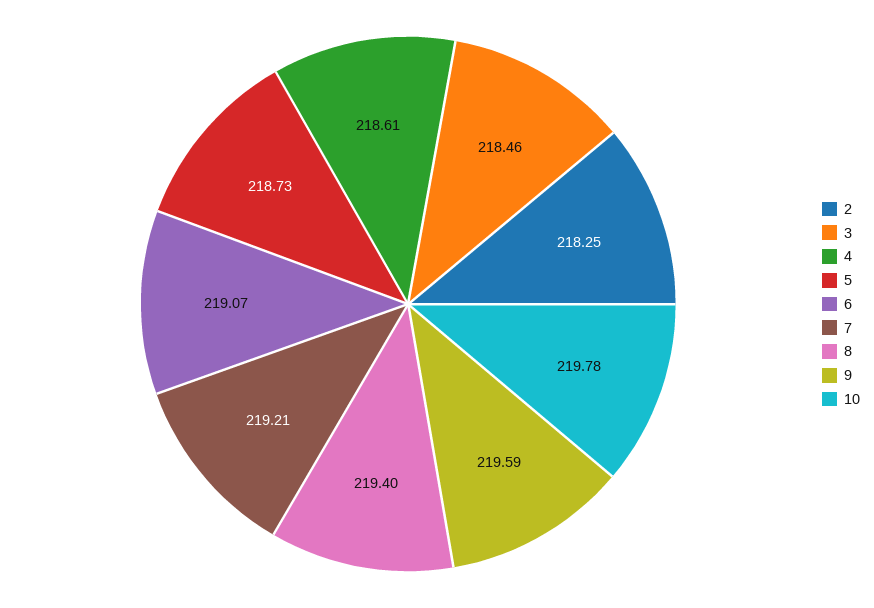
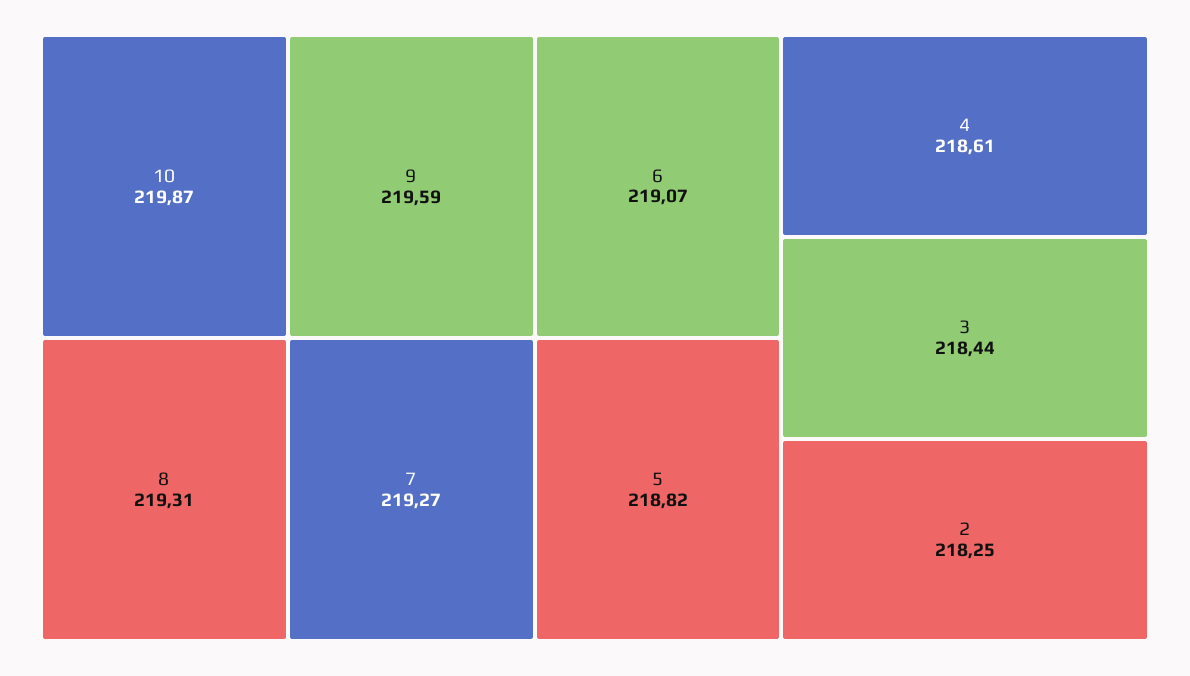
  {
    "2": 218.25,
-   "3": 218.46,
+   "3": 218.44,
    "4": 218.61,
-   "5": 218.73,
+   "5": 218.82,
    "6": 219.07,
-   "7": 219.21,
+   "7": 219.27,
-   "8": 219.4,
+   "8": 219.31,
    "9": 219.59,
-   "10": 219.78
+   "10": 219.87
  }

